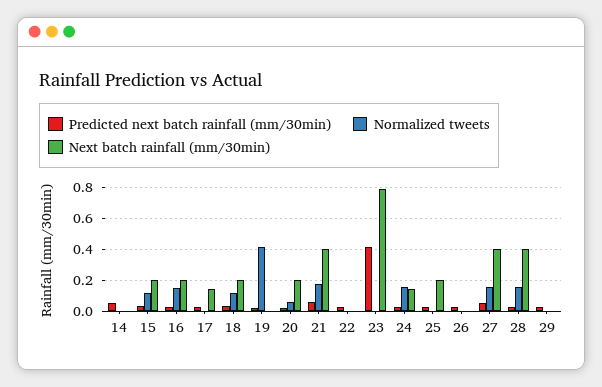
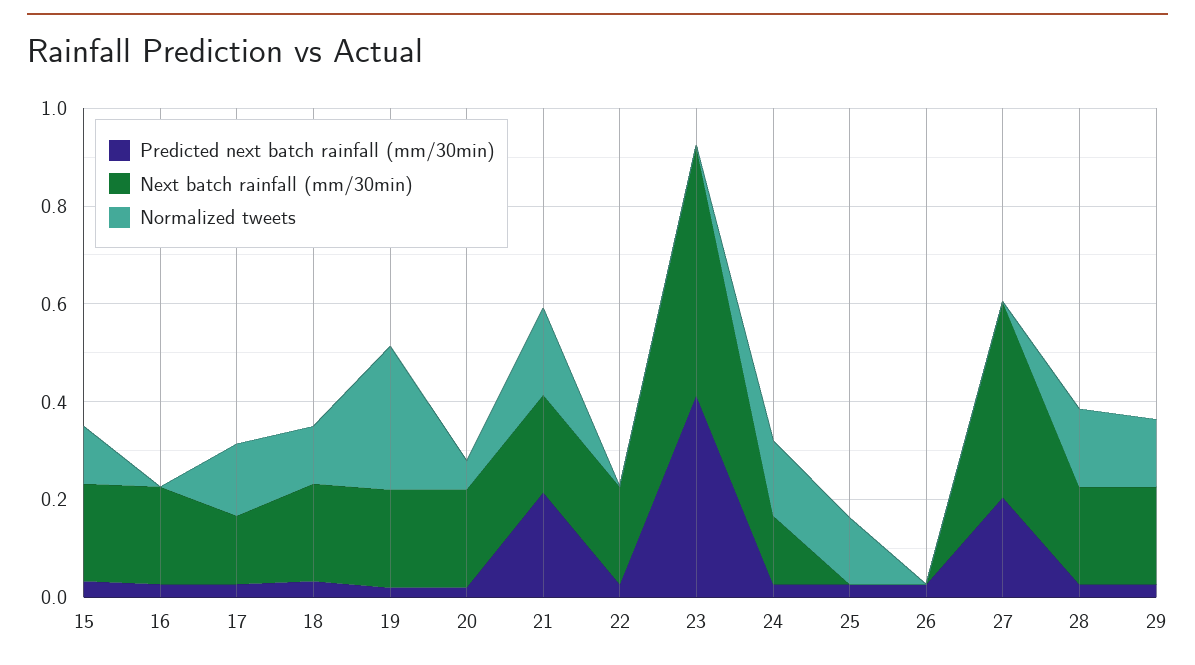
  {
    "Predicted next batch rainfall (mm/30min)": {
-     "14": 0.05,
      "15": 0.05,
      "16": 0.05,
      "17": 0.05,
      "18": 0.05,
      "19": 0,
      "20": 0,
-     "21": 0.05,
+     "21": 0.2,
      "22": 0.05,
      "23": 0.4,
      "24": 0.05,
      "25": 0.05,
      "26": 0.05,
-     "27": 0.05,
+     "27": 0.2,
      "28": 0.05,
      "29": 0.05
    },
    "Normalized tweets": {
-     "14": 0,
      "15": 0.1,
-     "16": 0.15,
+     "16": 0,
-     "17": 0,
+     "17": 0.15,
      "18": 0.1,
-     "19": 0.4,
+     "19": 0.3,
      "20": 0.05,
      "21": 0.2,
      "22": 0,
      "23": 0,
      "24": 0.15,
-     "25": 0,
+     "25": 0.15,
      "26": 0,
-     "27": 0.15,
+     "27": 0,
      "28": 0.15,
-     "29": 0
+     "29": 0.15
    },
    "Next batch rainfall (mm/30min)": {
-     "14": 0,
      "15": 0.2,
      "16": 0.2,
      "17": 0.15,
      "18": 0.2,
-     "19": 0,
+     "19": 0.2,
      "20": 0.2,
-     "21": 0.4,
+     "21": 0.2,
-     "22": 0,
+     "22": 0.2,
-     "23": 0.8,
+     "23": 0.5,
      "24": 0.15,
-     "25": 0.2,
+     "25": 0,
      "26": 0,
      "27": 0.4,
-     "28": 0.4,
+     "28": 0.2,
-     "29": 0
+     "29": 0.2
    }
  }

